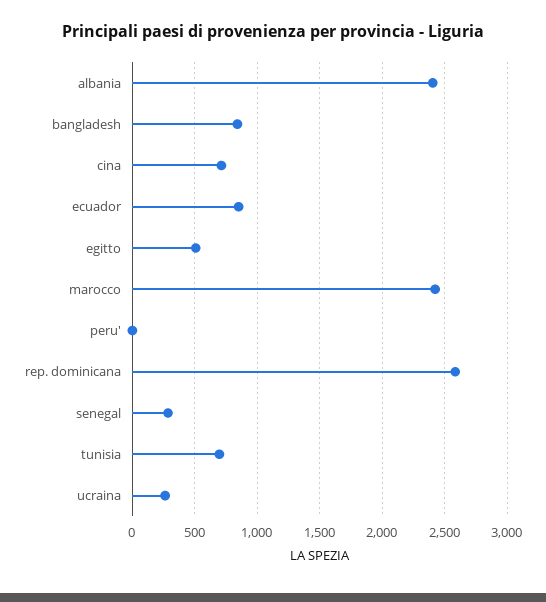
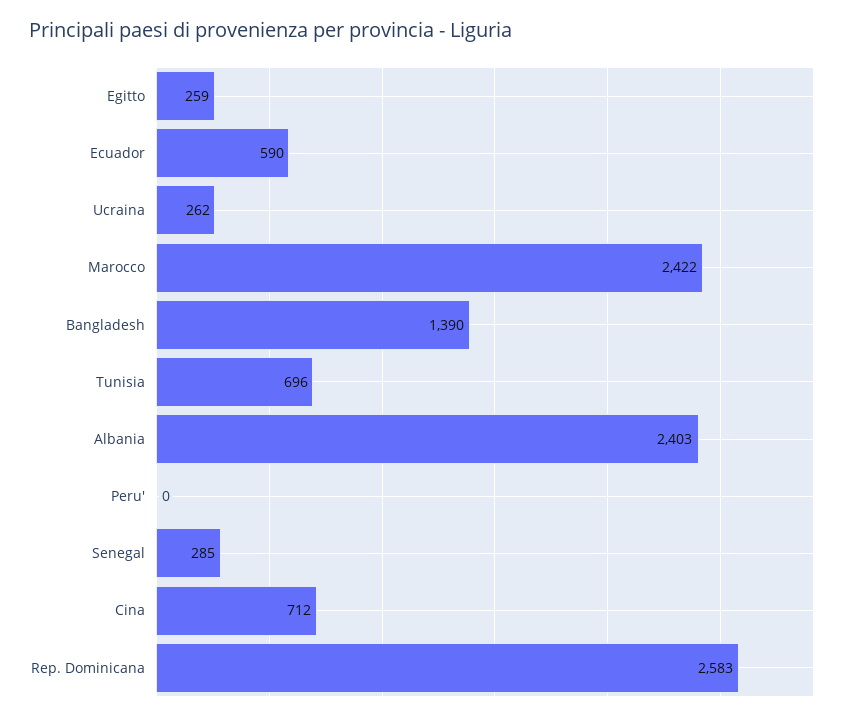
  {
    "albania": 2403,
-   "bangladesh": 850,
+   "bangladesh": 1390,
    "cina": 712,
-   "ecuador": 850,
+   "ecuador": 590,
-   "egitto": 500,
+   "egitto": 259,
    "marocco": 2422,
    "peru'": 0,
    "rep. dominicana": 2583,
    "senegal": 285,
    "tunisia": 696,
    "ucraina": 262
  }

